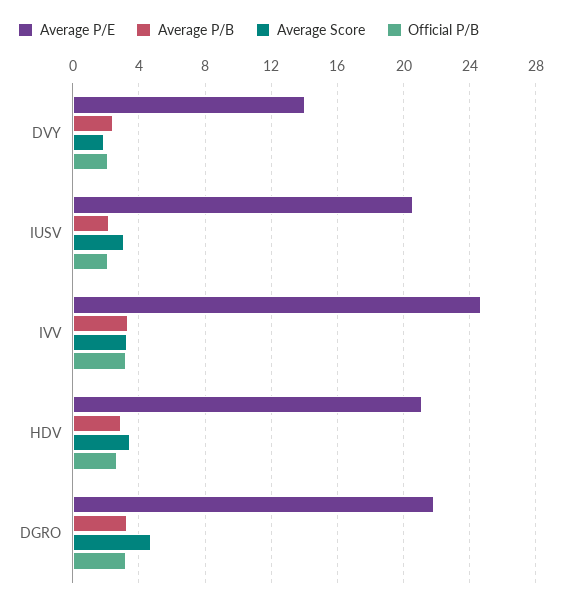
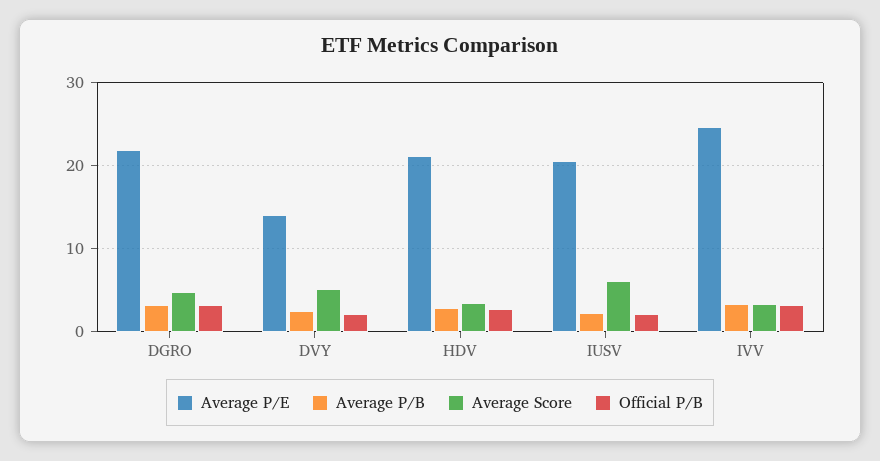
  {
    "Average P/E": {
      "DVY": 14,
      "IUSV": 20.5,
      "IVV": 24.5,
      "HDV": 21,
      "DGRO": 22
    },
    "Average P/B": {
      "DVY": 2.5,
      "IUSV": 2,
      "IVV": 3.5,
      "HDV": 3,
      "DGRO": 3.5
    },
    "Average Score": {
-     "DVY": 2,
+     "DVY": 5,
-     "IUSV": 3,
+     "IUSV": 6,
      "IVV": 3.5,
      "HDV": 3.5,
      "DGRO": 4.5
    },
    "Official P/B": {
      "DVY": 2,
      "IUSV": 2,
      "IVV": 3,
      "HDV": 2.5,
      "DGRO": 3
    }
  }

